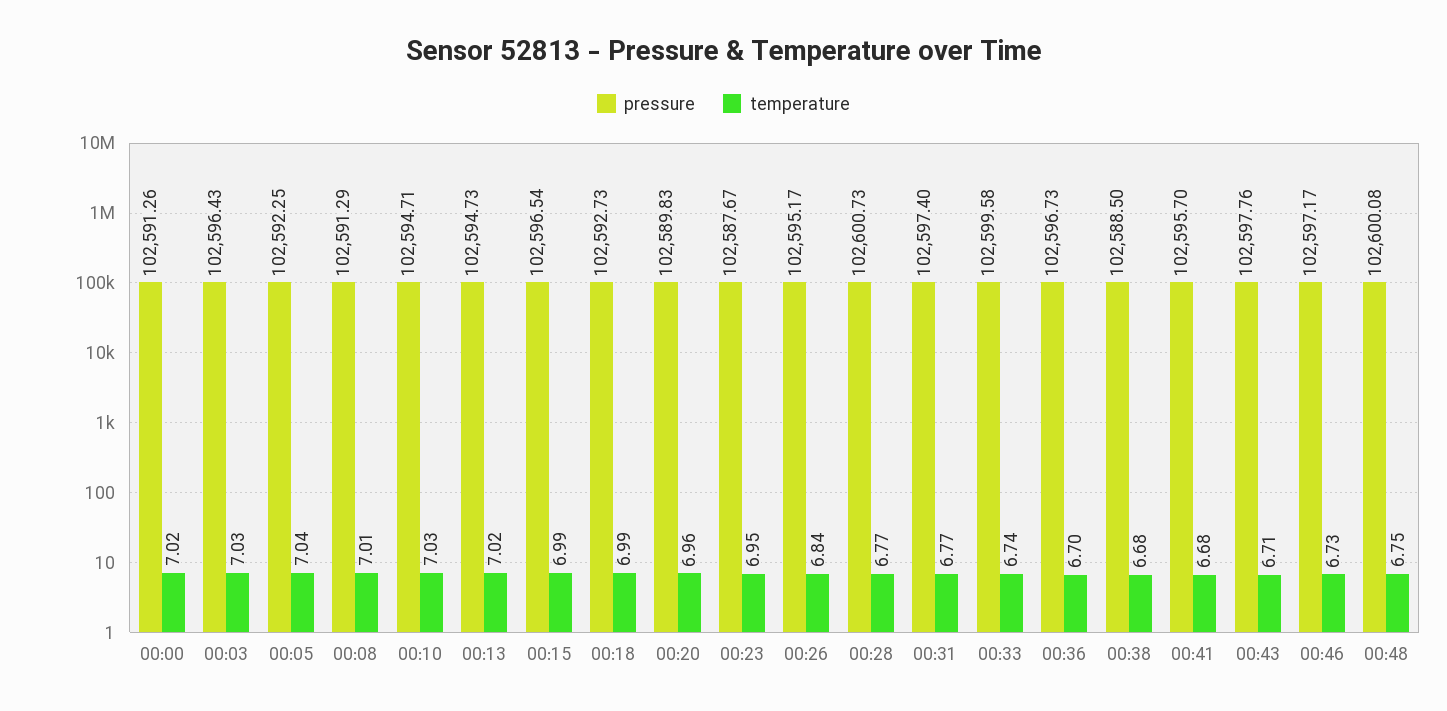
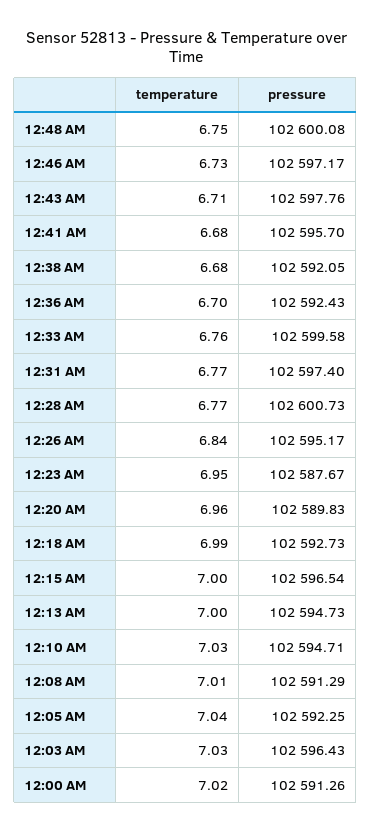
  {
    "pressure": {
      "00:00": 102591.26,
      "00:03": 102596.43,
      "00:05": 102592.25,
      "00:08": 102591.29,
      "00:10": 102594.71,
      "00:13": 102594.73,
      "00:15": 102596.54,
      "00:18": 102592.73,
      "00:20": 102589.83,
      "00:23": 102587.67,
      "00:26": 102595.17,
      "00:28": 102600.73,
      "00:31": 102597.4,
      "00:33": 102599.58,
-     "00:36": 102596.73,
+     "00:36": 102592.43,
-     "00:38": 102588.5,
+     "00:38": 102592.05,
      "00:41": 102595.7,
      "00:43": 102597.76,
      "00:46": 102597.17,
      "00:48": 102600.08
    },
    "temperature": {
      "00:00": 7.02,
      "00:03": 7.03,
      "00:05": 7.04,
      "00:08": 7.01,
      "00:10": 7.03,
-     "00:13": 7.02,
+     "00:13": 7,
-     "00:15": 6.99,
+     "00:15": 7,
      "00:18": 6.99,
      "00:20": 6.96,
      "00:23": 6.95,
      "00:26": 6.84,
      "00:28": 6.77,
      "00:31": 6.77,
-     "00:33": 6.74,
+     "00:33": 6.76,
      "00:36": 6.7,
      "00:38": 6.68,
      "00:41": 6.68,
      "00:43": 6.71,
      "00:46": 6.73,
      "00:48": 6.75
    }
  }

